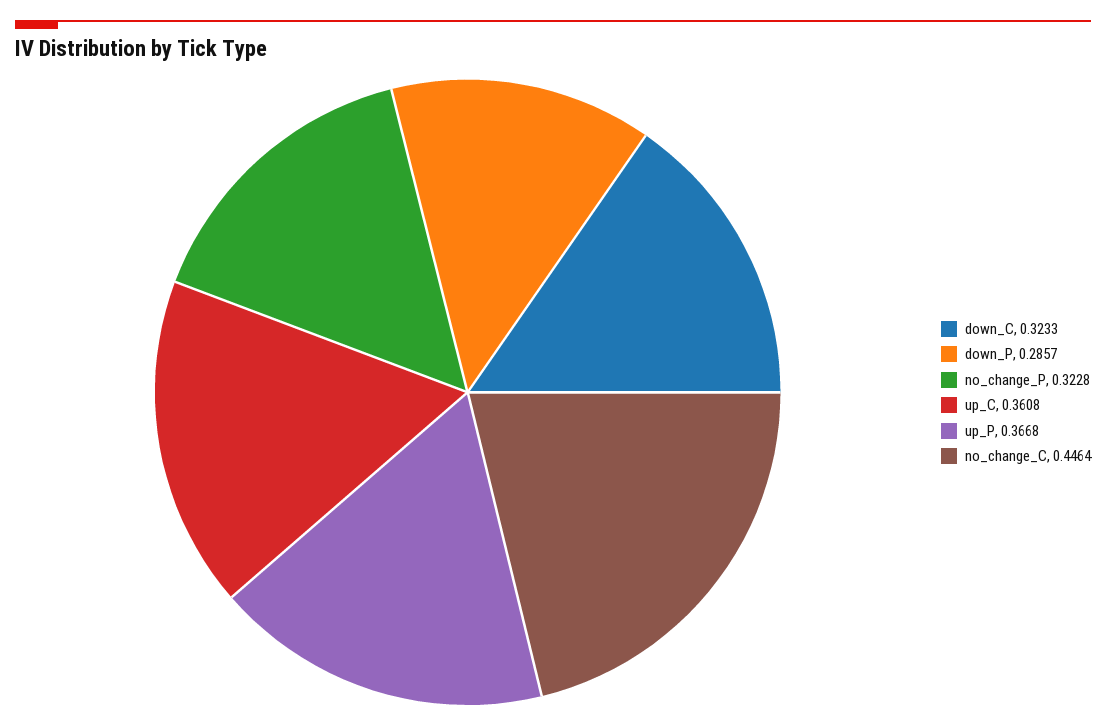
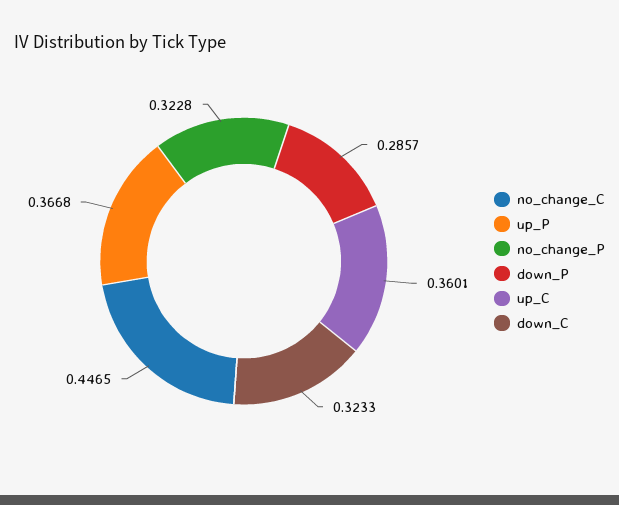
  {
    "down_C": 0.3233,
    "down_P": 0.2857,
    "no_change_P": 0.3228,
-   "up_C": 0.3608,
+   "up_C": 0.3601,
    "up_P": 0.3668,
-   "no_change_C": 0.4464
+   "no_change_C": 0.4465
  }

